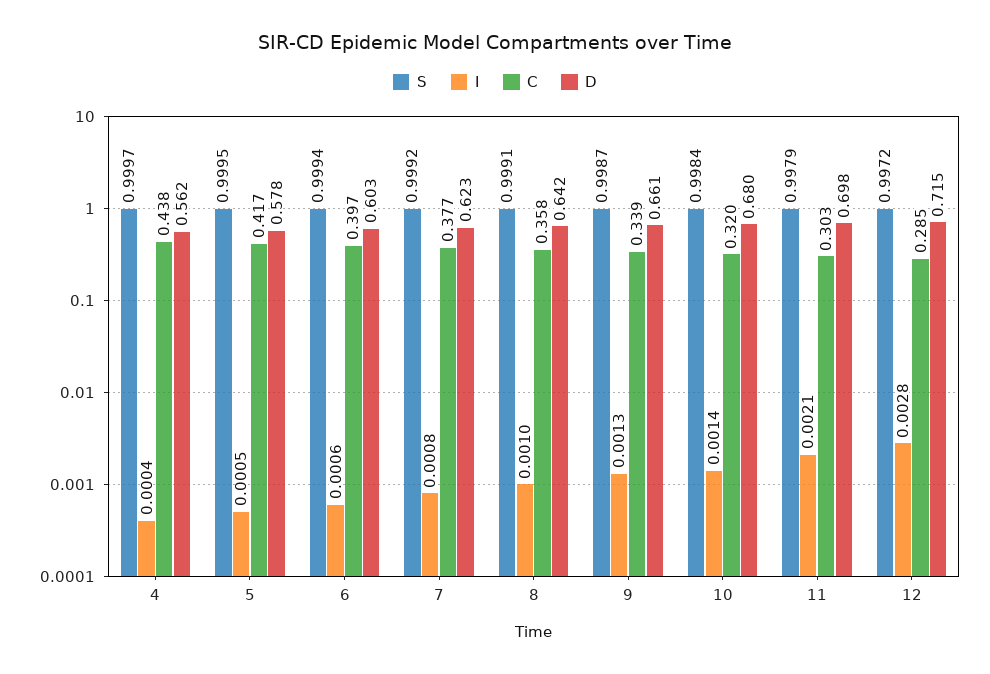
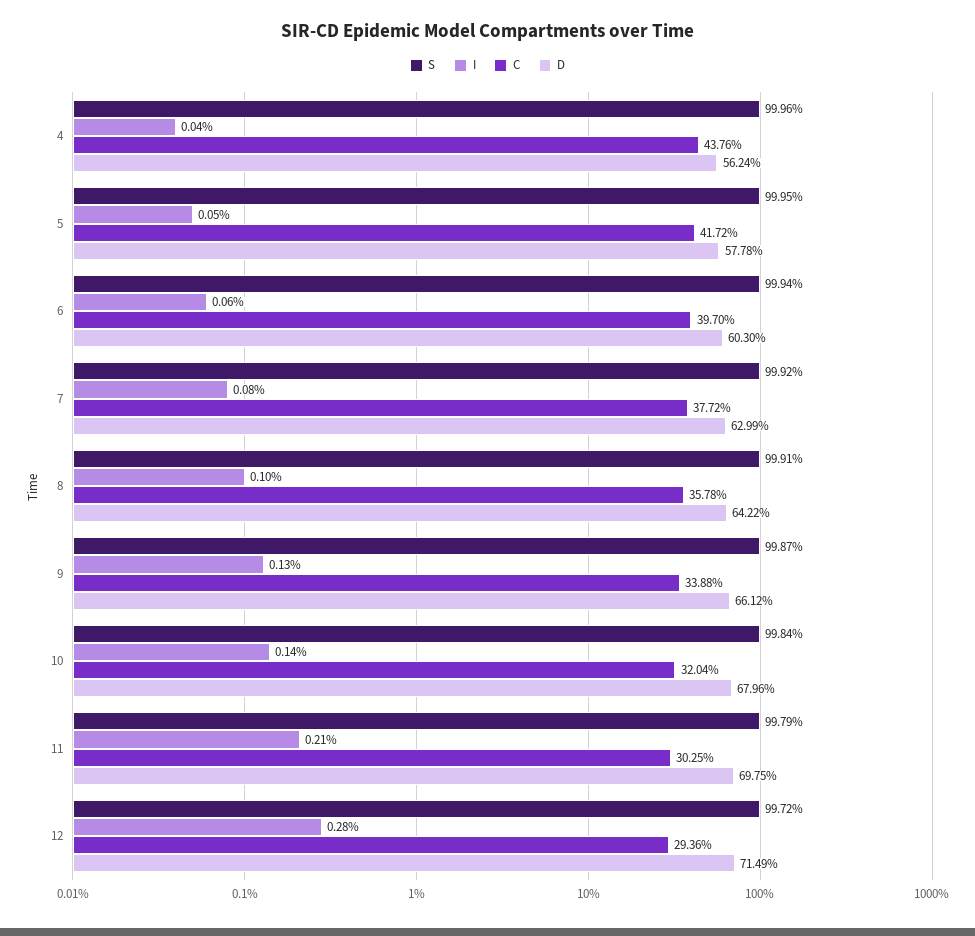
  {
    "S": {
-     "4": 0.9997,
+     "4": 0.9996,
      "5": 0.9995,
      "6": 0.9994,
      "7": 0.9992,
      "8": 0.9991,
      "9": 0.9987,
      "10": 0.9984,
      "11": 0.9979,
      "12": 0.9972
    },
    "I": {
      "4": 0.0004,
      "5": 0.0005,
      "6": 0.0006,
      "7": 0.0008,
      "8": 0.001,
      "9": 0.0013,
      "10": 0.0014,
      "11": 0.0021,
      "12": 0.0028
    },
    "C": {
      "4": 0.4376,
      "5": 0.4172,
      "6": 0.397,
      "7": 0.3772,
      "8": 0.3578,
      "9": 0.3388,
      "10": 0.3204,
      "11": 0.3025,
-     "12": 0.285
+     "12": 0.2936
    },
    "D": {
      "4": 0.5624,
      "5": 0.5778,
      "6": 0.603,
-     "7": 0.623,
+     "7": 0.6299,
      "8": 0.6422,
      "9": 0.6612,
      "10": 0.6796,
      "11": 0.6975,
      "12": 0.7149
    }
  }

